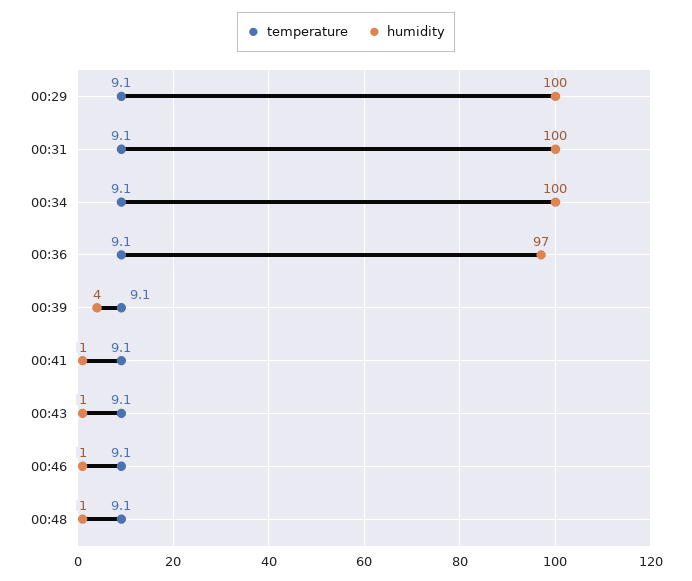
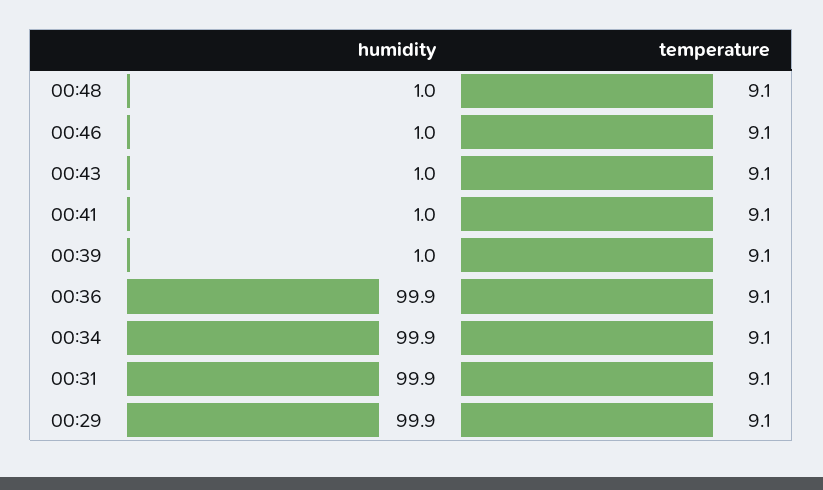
  {
    "temperature": {
      "00:29": 9.1,
      "00:31": 9.1,
      "00:34": 9.1,
      "00:36": 9.1,
      "00:39": 9.1,
      "00:41": 9.1,
      "00:43": 9.1,
      "00:46": 9.1,
      "00:48": 9.1
    },
    "humidity": {
      "00:29": 99.9,
      "00:31": 99.9,
      "00:34": 99.9,
-     "00:36": 97,
+     "00:36": 99.9,
-     "00:39": 4,
+     "00:39": 1,
      "00:41": 1,
      "00:43": 1,
      "00:46": 1,
      "00:48": 1
    }
  }

